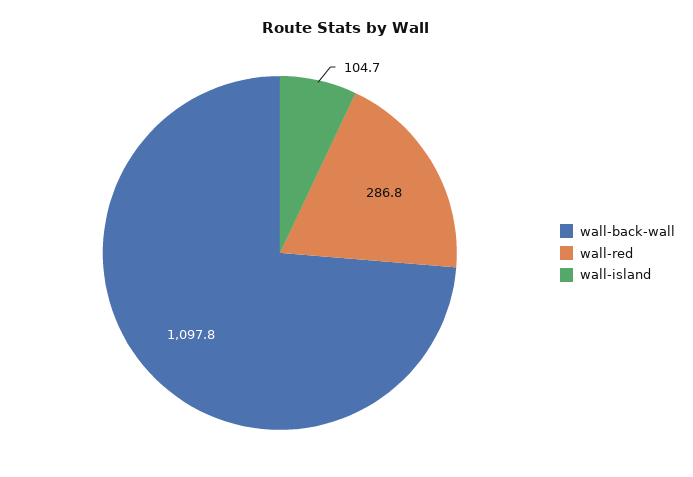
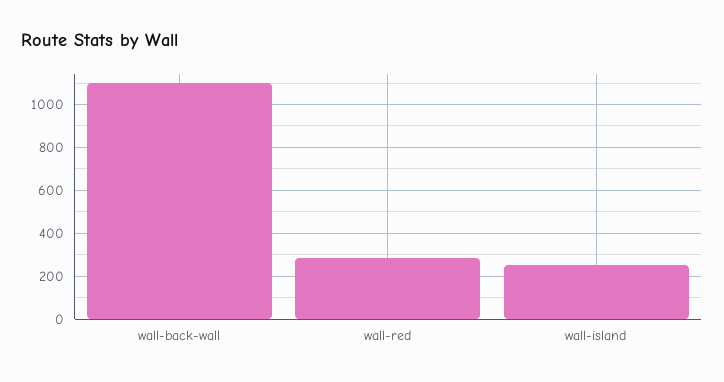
  {
    "wall-back-wall": 1097.8,
    "wall-red": 286.8,
-   "wall-island": 104.7
+   "wall-island": 250
  }

